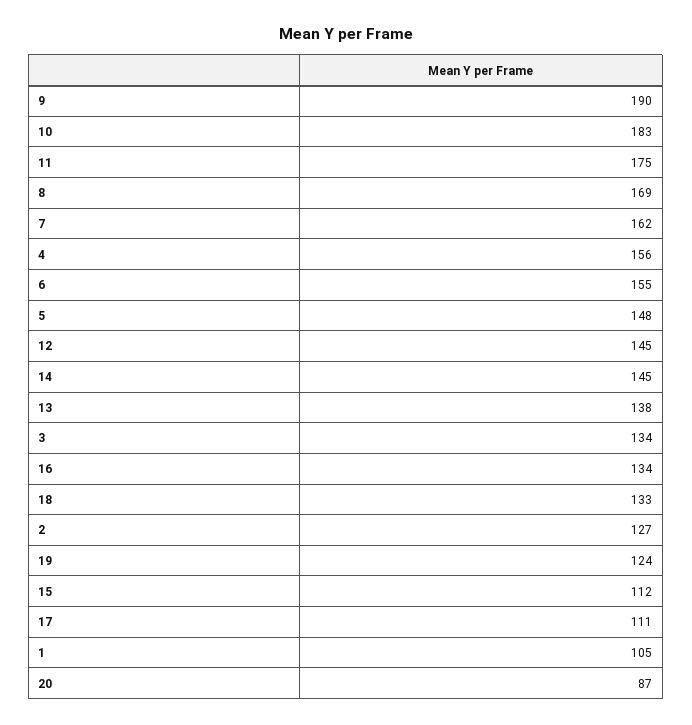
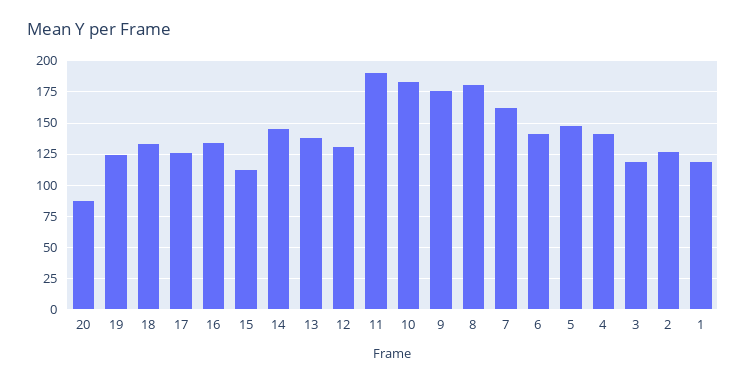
  {
-   "9": 190,
+   "9": 175,
    "10": 183,
-   "11": 175,
+   "11": 190,
-   "8": 169,
+   "8": 180,
    "7": 162,
-   "4": 156,
+   "4": 140,
-   "6": 155,
+   "6": 140,
    "5": 148,
-   "12": 145,
+   "12": 130,
    "14": 145,
    "13": 138,
-   "3": 134,
+   "3": 120,
    "16": 134,
    "18": 133,
    "2": 127,
    "19": 124,
    "15": 112,
-   "17": 111,
+   "17": 125,
-   "1": 105,
+   "1": 120,
    "20": 87
  }

